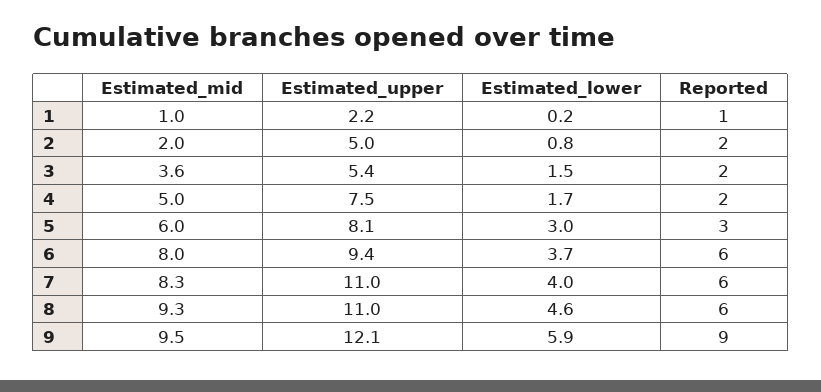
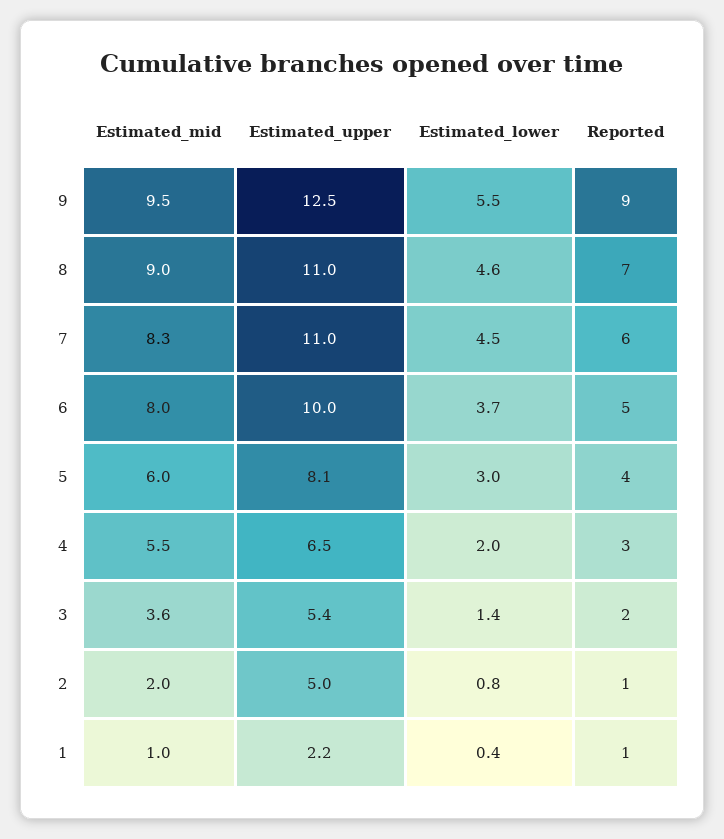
  {
    "Estimated_mid": {
      "1": 1,
      "2": 2,
      "3": 3.6,
-     "4": 5,
+     "4": 5.5,
      "5": 6,
      "6": 8,
      "7": 8.3,
-     "8": 9.3,
+     "8": 9,
      "9": 9.5
    },
    "Estimated_upper": {
      "1": 2.2,
      "2": 5,
      "3": 5.4,
-     "4": 7.5,
+     "4": 6.5,
      "5": 8.1,
-     "6": 9.4,
+     "6": 10,
      "7": 11,
      "8": 11,
-     "9": 12.1
+     "9": 12.5
    },
    "Estimated_lower": {
-     "1": 0.2,
+     "1": 0.4,
      "2": 0.8,
-     "3": 1.5,
+     "3": 1.4,
-     "4": 1.7,
+     "4": 2,
      "5": 3,
      "6": 3.7,
-     "7": 4,
+     "7": 4.5,
      "8": 4.6,
-     "9": 5.9
+     "9": 5.5
    },
    "Reported": {
      "1": 1,
-     "2": 2,
+     "2": 1,
      "3": 2,
-     "4": 2,
+     "4": 3,
-     "5": 3,
+     "5": 4,
-     "6": 6,
+     "6": 5,
      "7": 6,
-     "8": 6,
+     "8": 7,
      "9": 9
    }
  }

